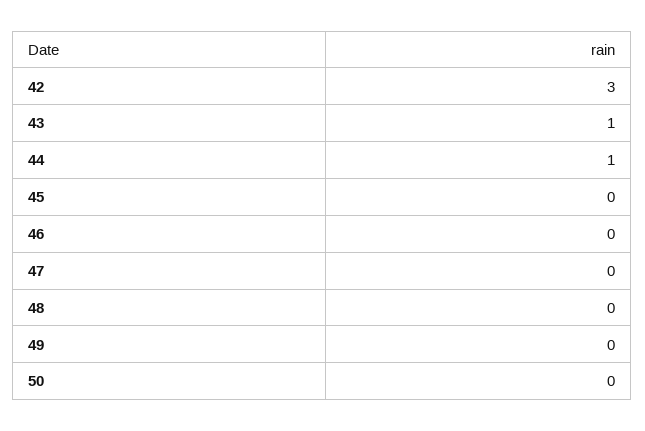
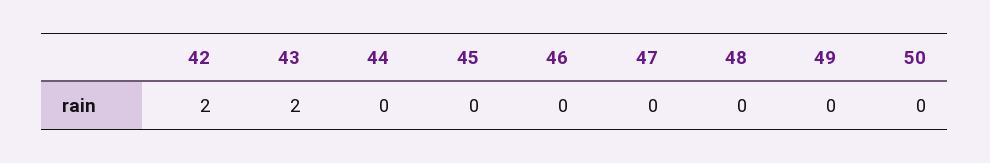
  {
-   "42": 3,
+   "42": 2,
-   "43": 1,
+   "43": 2,
-   "44": 1,
+   "44": 0,
    "45": 0,
    "46": 0,
    "47": 0,
    "48": 0,
    "49": 0,
    "50": 0
  }

